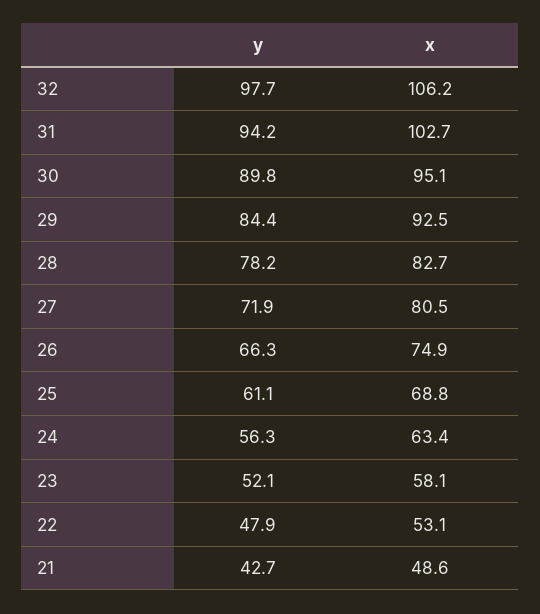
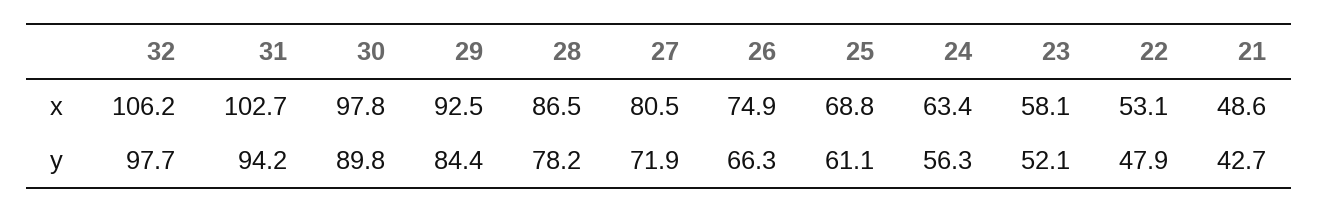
  {
    "y": {
      "32": 97.7,
      "31": 94.2,
      "30": 89.8,
      "29": 84.4,
      "28": 78.2,
      "27": 71.9,
      "26": 66.3,
      "25": 61.1,
      "24": 56.3,
      "23": 52.1,
      "22": 47.9,
      "21": 42.7
    },
    "x": {
      "32": 106.2,
      "31": 102.7,
-     "30": 95.1,
+     "30": 97.8,
      "29": 92.5,
-     "28": 82.7,
+     "28": 86.5,
      "27": 80.5,
      "26": 74.9,
      "25": 68.8,
      "24": 63.4,
      "23": 58.1,
      "22": 53.1,
      "21": 48.6
    }
  }

